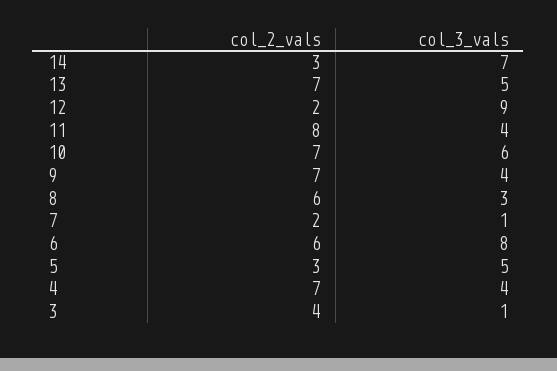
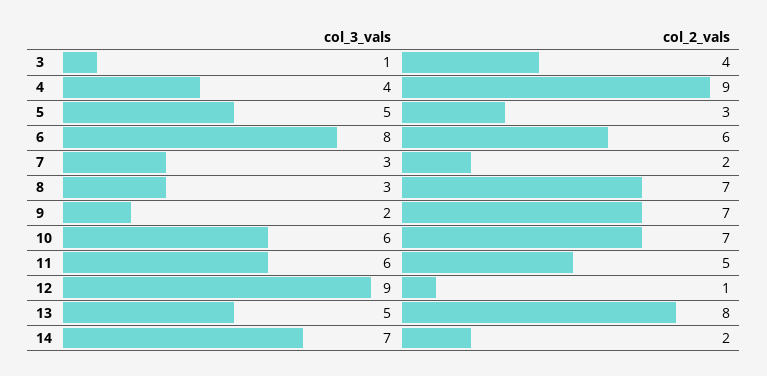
  {
    "col_2_vals": {
-     "14": 3,
+     "14": 2,
-     "13": 7,
+     "13": 8,
-     "12": 2,
+     "12": 1,
-     "11": 8,
+     "11": 5,
      "10": 7,
      "9": 7,
-     "8": 6,
+     "8": 7,
      "7": 2,
      "6": 6,
      "5": 3,
-     "4": 7,
+     "4": 9,
      "3": 4
    },
    "col_3_vals": {
      "14": 7,
      "13": 5,
      "12": 9,
-     "11": 4,
+     "11": 6,
      "10": 6,
-     "9": 4,
+     "9": 2,
      "8": 3,
-     "7": 1,
+     "7": 3,
      "6": 8,
      "5": 5,
      "4": 4,
      "3": 1
    }
  }

